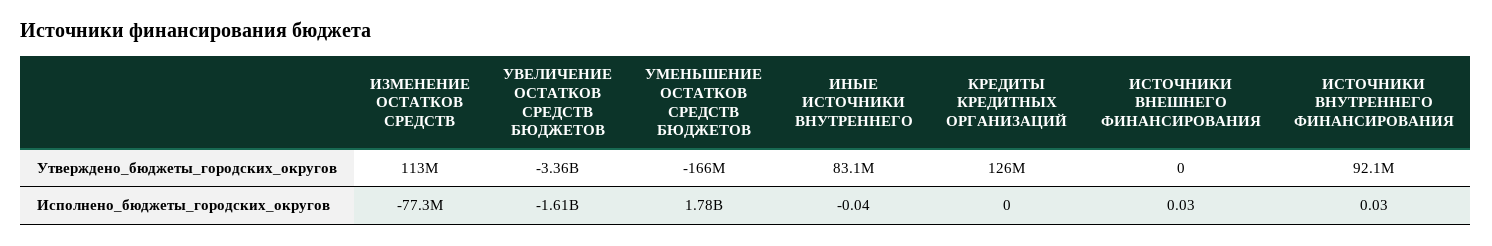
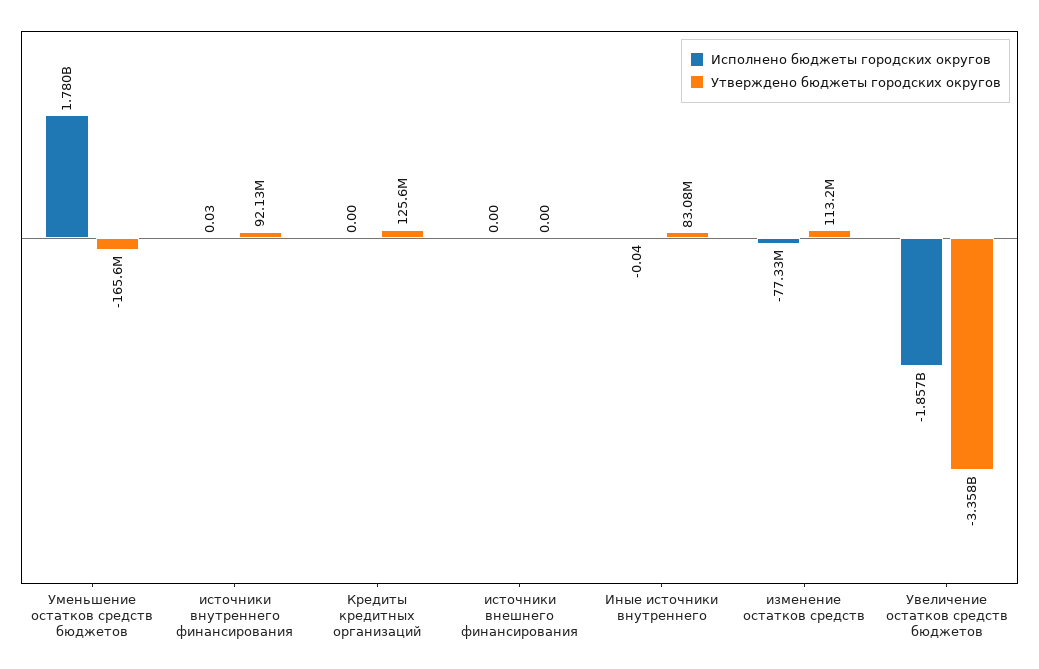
  {
    "Утверждено_бюджеты_городских_округов": {
      "ИЗМЕНЕНИЕ ОСТАТКОВ СРЕДСТВ": 113200000,
      "УВЕЛИЧЕНИЕ ОСТАТКОВ СРЕДСТВ БЮДЖЕТОВ": -3358000000,
      "УМЕНЬШЕНИЕ ОСТАТКОВ СРЕДСТВ БЮДЖЕТОВ": -165600000,
      "ИНЫЕ ИСТОЧНИКИ ВНУТРЕННЕГО": 83080000,
      "КРЕДИТЫ КРЕДИТНЫХ ОРГАНИЗАЦИЙ": 125600000,
      "ИСТОЧНИКИ ВНЕШНЕГО ФИНАНСИРОВАНИЯ": 0,
      "ИСТОЧНИКИ ВНУТРЕННЕГО ФИНАНСИРОВАНИЯ": 92130000
    },
    "Исполнено_бюджеты_городских_округов": {
      "ИЗМЕНЕНИЕ ОСТАТКОВ СРЕДСТВ": -77330000,
-     "УВЕЛИЧЕНИЕ ОСТАТКОВ СРЕДСТВ БЮДЖЕТОВ": -1610000000,
+     "УВЕЛИЧЕНИЕ ОСТАТКОВ СРЕДСТВ БЮДЖЕТОВ": -1857000000,
      "УМЕНЬШЕНИЕ ОСТАТКОВ СРЕДСТВ БЮДЖЕТОВ": 1780000000,
      "ИНЫЕ ИСТОЧНИКИ ВНУТРЕННЕГО": -0.04,
      "КРЕДИТЫ КРЕДИТНЫХ ОРГАНИЗАЦИЙ": 0,
-     "ИСТОЧНИКИ ВНЕШНЕГО ФИНАНСИРОВАНИЯ": 0.03,
+     "ИСТОЧНИКИ ВНЕШНЕГО ФИНАНСИРОВАНИЯ": 0,
      "ИСТОЧНИКИ ВНУТРЕННЕГО ФИНАНСИРОВАНИЯ": 0.03
    }
  }

